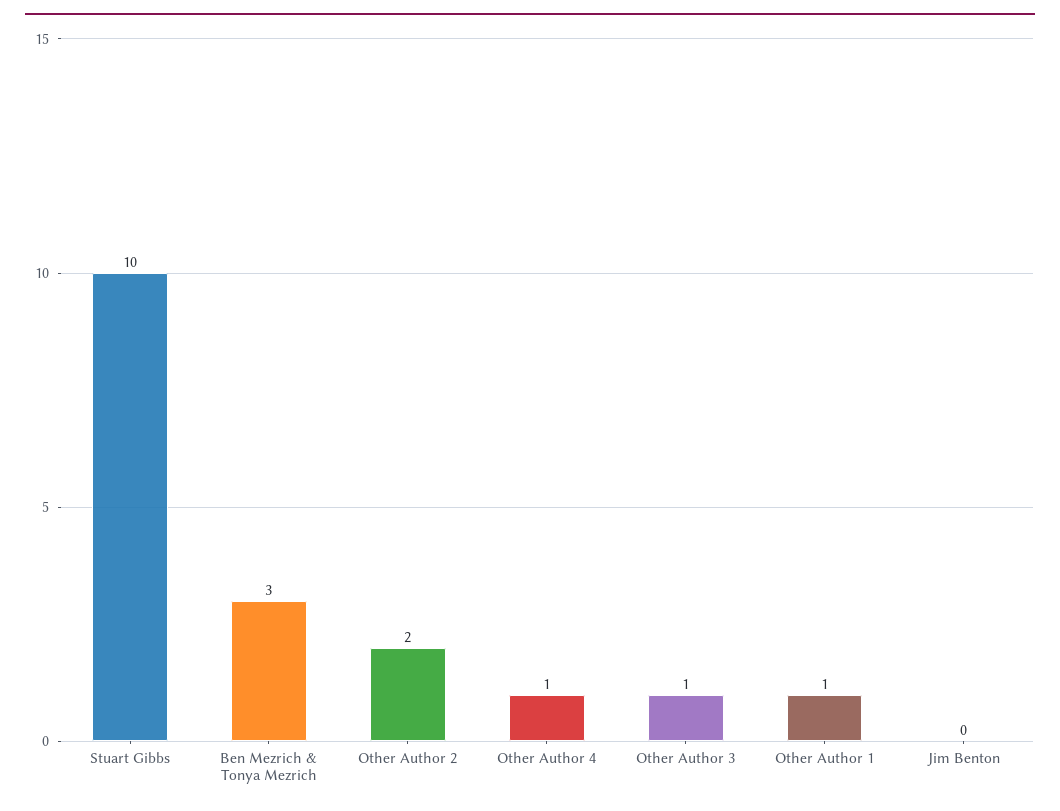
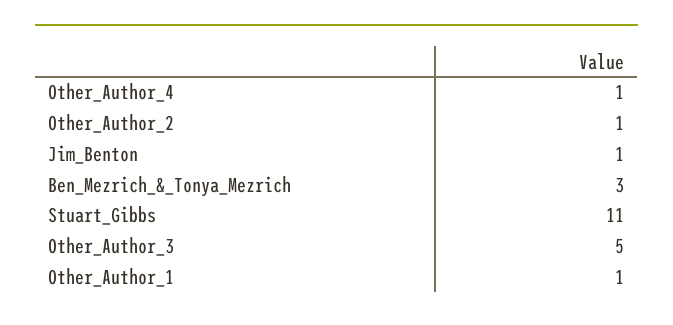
  {
-   "Stuart Gibbs": 10,
+   "Stuart Gibbs": 11,
    "Ben Mezrich & Tonya Mezrich": 3,
-   "Other Author 2": 2,
+   "Other Author 2": 1,
    "Other Author 4": 1,
-   "Other Author 3": 1,
+   "Other Author 3": 5,
    "Other Author 1": 1,
-   "Jim Benton": 0
+   "Jim Benton": 1
  }

